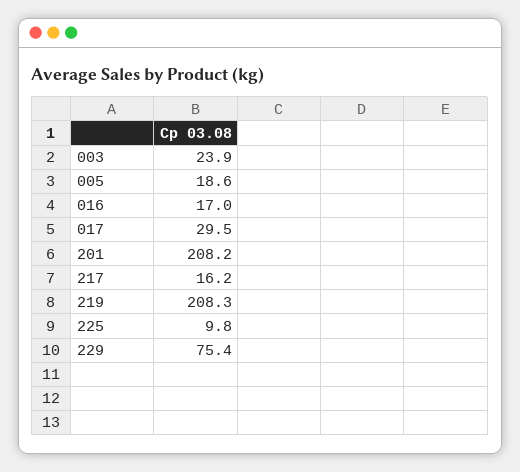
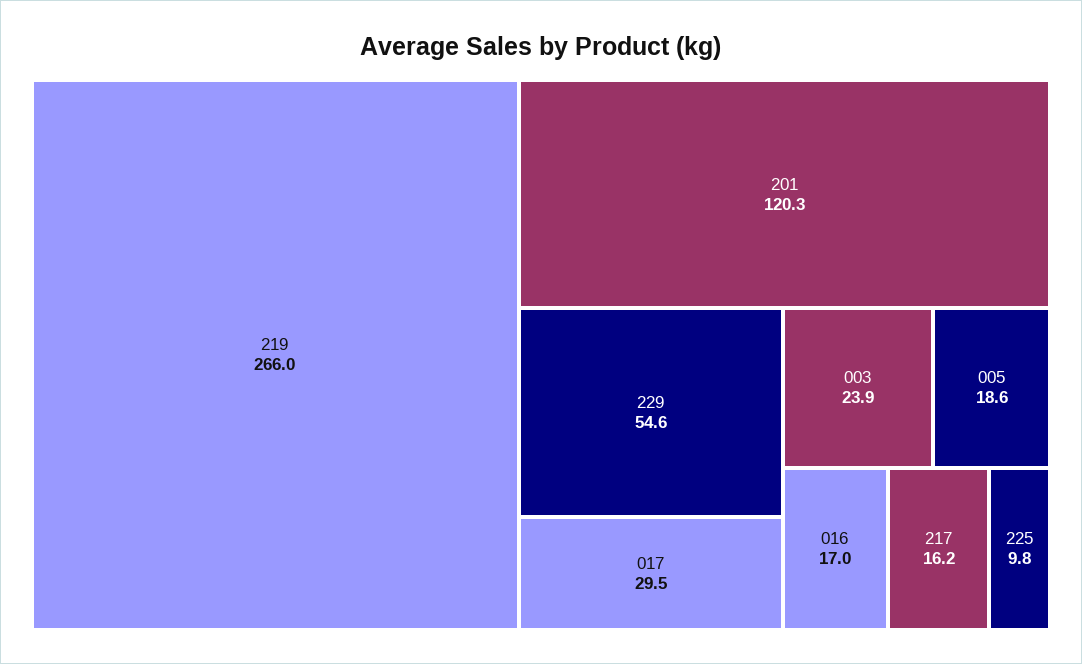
  {
    "003": 23.9,
    "005": 18.6,
    "016": 17,
    "017": 29.5,
-   "201": 208.2,
+   "201": 120.3,
    "217": 16.2,
-   "219": 208.3,
+   "219": 266,
    "225": 9.8,
-   "229": 75.4
+   "229": 54.6
  }

